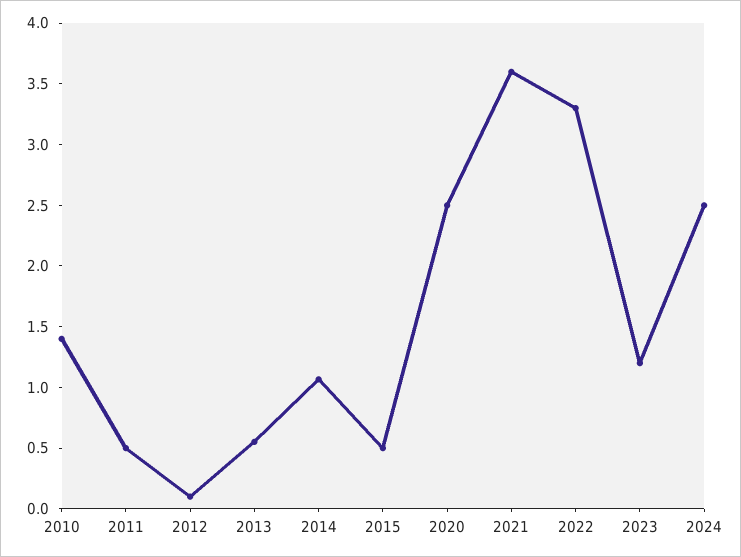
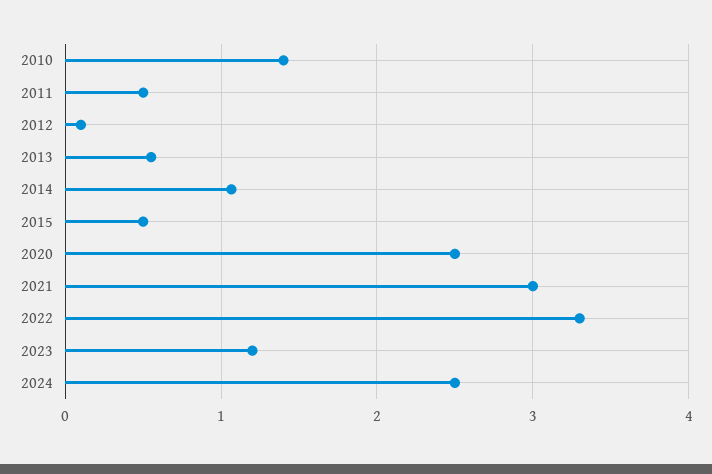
  {
    "2010": 1.4,
    "2011": 0.5,
    "2012": 0.1,
    "2013": 0.6,
    "2014": 1.1,
    "2015": 0.5,
    "2020": 2.5,
-   "2021": 3.6,
+   "2021": 3,
    "2022": 3.3,
    "2023": 1.2,
    "2024": 2.5
  }

